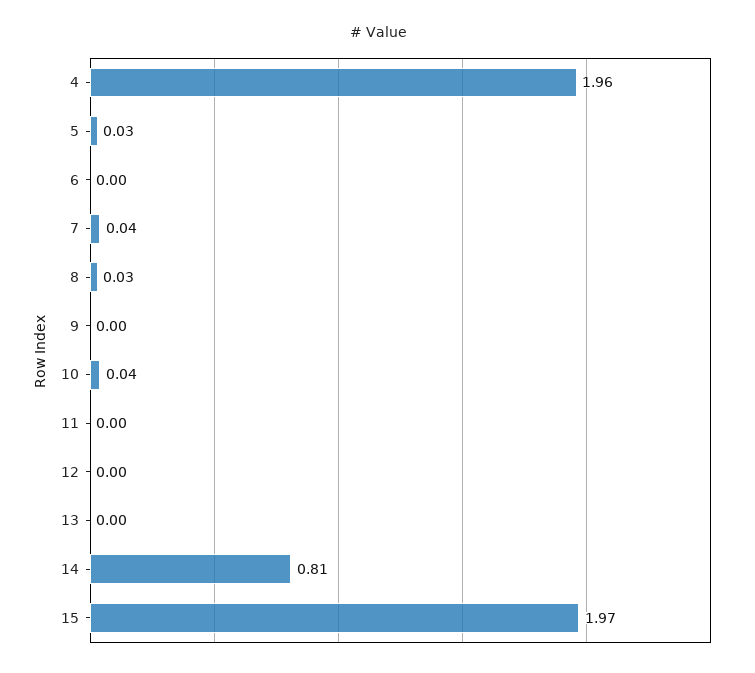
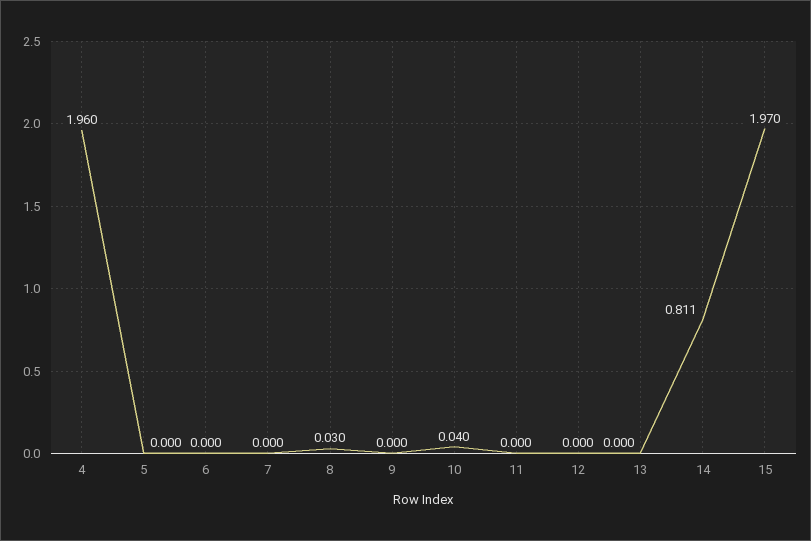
  {
    "4": 1.96,
-   "5": 0.03,
+   "5": 0,
    "6": 0,
-   "7": 0.04,
+   "7": 0,
    "8": 0.03,
    "9": 0,
    "10": 0.04,
    "11": 0,
    "12": 0,
    "13": 0,
    "14": 0.811,
    "15": 1.97
  }

